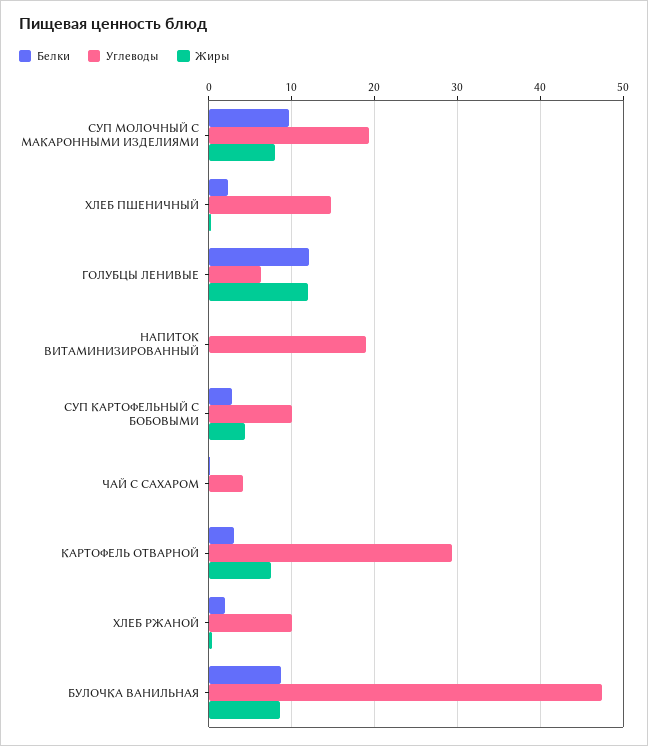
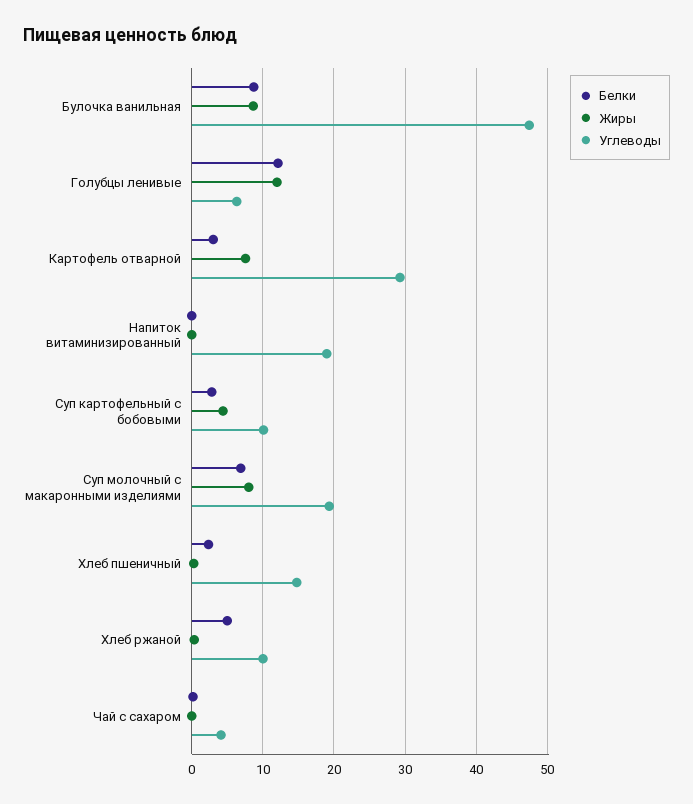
  {
    "Белки": {
-     "СУП МОЛОЧНЫЙ С МАКАРОННЫМИ ИЗДЕЛИЯМИ": 10,
+     "СУП МОЛОЧНЫЙ С МАКАРОННЫМИ ИЗДЕЛИЯМИ": 7,
      "ХЛЕБ ПШЕНИЧНЫЙ": 2,
      "ГОЛУБЦЫ ЛЕНИВЫЕ": 12,
      "НАПИТОК ВИТАМИНИЗИРОВАННЫЙ": 0,
      "СУП КАРТОФЕЛЬНЫЙ С БОБОВЫМИ": 3,
      "ЧАЙ С САХАРОМ": 0,
      "КАРТОФЕЛЬ ОТВАРНОЙ": 3,
-     "ХЛЕБ РЖАНОЙ": 2,
+     "ХЛЕБ РЖАНОЙ": 5,
      "БУЛОЧКА ВАНИЛЬНАЯ": 9
    },
    "Углеводы": {
      "СУП МОЛОЧНЫЙ С МАКАРОННЫМИ ИЗДЕЛИЯМИ": 19,
      "ХЛЕБ ПШЕНИЧНЫЙ": 15,
      "ГОЛУБЦЫ ЛЕНИВЫЕ": 6,
      "НАПИТОК ВИТАМИНИЗИРОВАННЫЙ": 19,
      "СУП КАРТОФЕЛЬНЫЙ С БОБОВЫМИ": 10,
      "ЧАЙ С САХАРОМ": 4,
      "КАРТОФЕЛЬ ОТВАРНОЙ": 29,
      "ХЛЕБ РЖАНОЙ": 10,
      "БУЛОЧКА ВАНИЛЬНАЯ": 47
    },
    "Жиры": {
      "СУП МОЛОЧНЫЙ С МАКАРОННЫМИ ИЗДЕЛИЯМИ": 8,
      "ХЛЕБ ПШЕНИЧНЫЙ": 0,
      "ГОЛУБЦЫ ЛЕНИВЫЕ": 12,
      "НАПИТОК ВИТАМИНИЗИРОВАННЫЙ": 0,
      "СУП КАРТОФЕЛЬНЫЙ С БОБОВЫМИ": 4,
      "ЧАЙ С САХАРОМ": 0,
      "КАРТОФЕЛЬ ОТВАРНОЙ": 8,
      "ХЛЕБ РЖАНОЙ": 0,
      "БУЛОЧКА ВАНИЛЬНАЯ": 9
    }
  }

